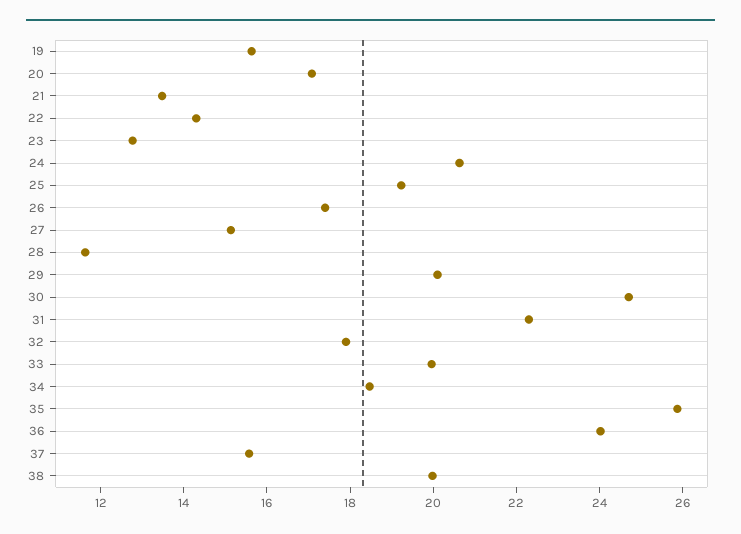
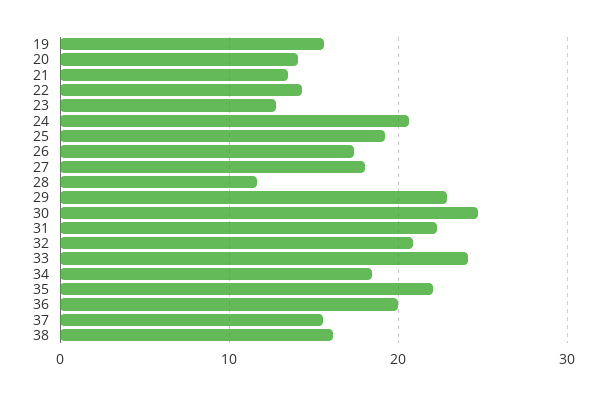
  {
    "19": 15.5,
-   "20": 17,
+   "20": 14,
    "21": 13.5,
    "22": 14.5,
    "23": 13,
    "24": 20.5,
    "25": 19,
    "26": 17.5,
-   "27": 15,
+   "27": 18,
    "28": 11.5,
-   "29": 20,
+   "29": 23,
    "30": 24.5,
    "31": 22.5,
-   "32": 18,
+   "32": 21,
-   "33": 20,
+   "33": 24,
    "34": 18.5,
-   "35": 26,
+   "35": 22,
-   "36": 24,
+   "36": 20,
    "37": 15.5,
-   "38": 20
+   "38": 16
  }

